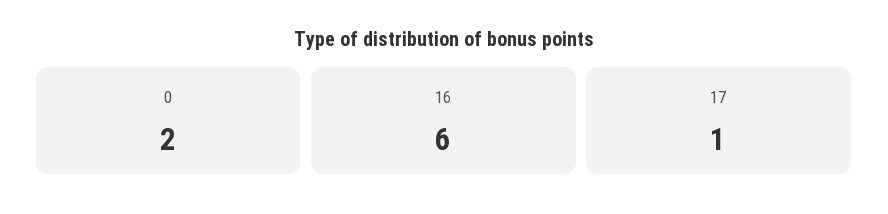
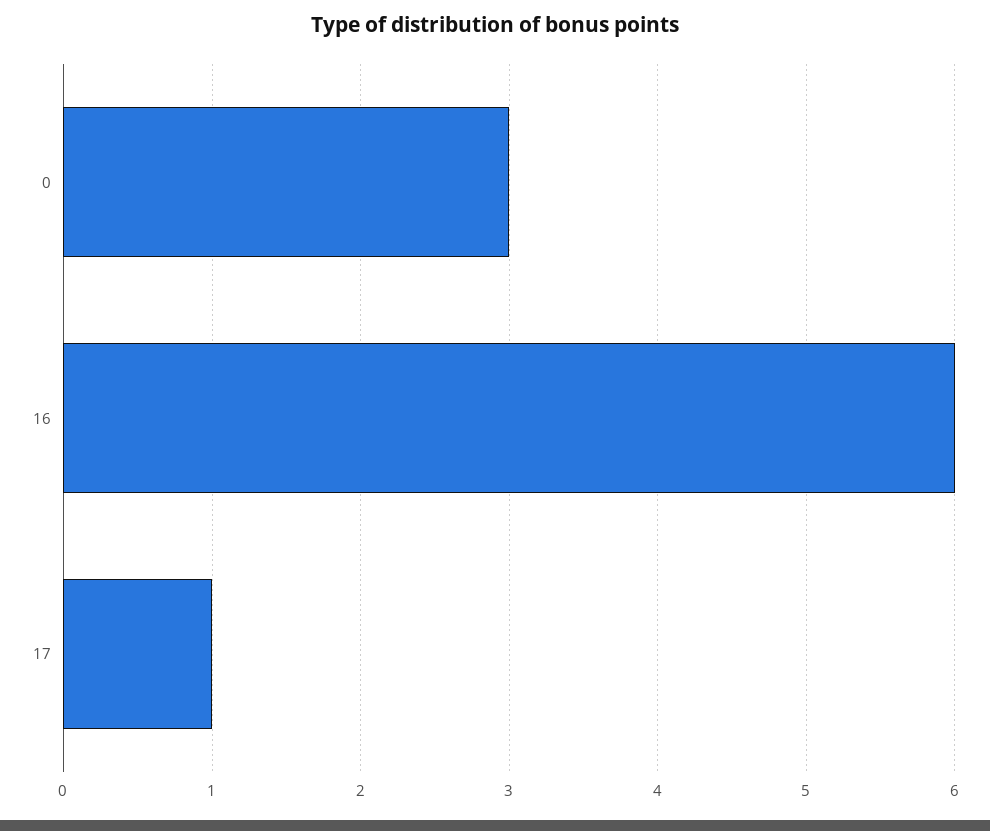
  {
-   "0": 2,
+   "0": 3,
    "16": 6,
    "17": 1
  }

